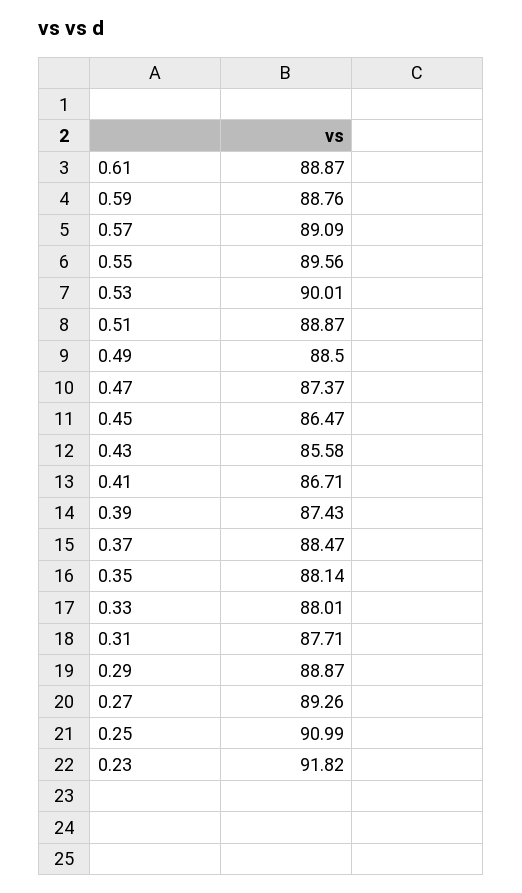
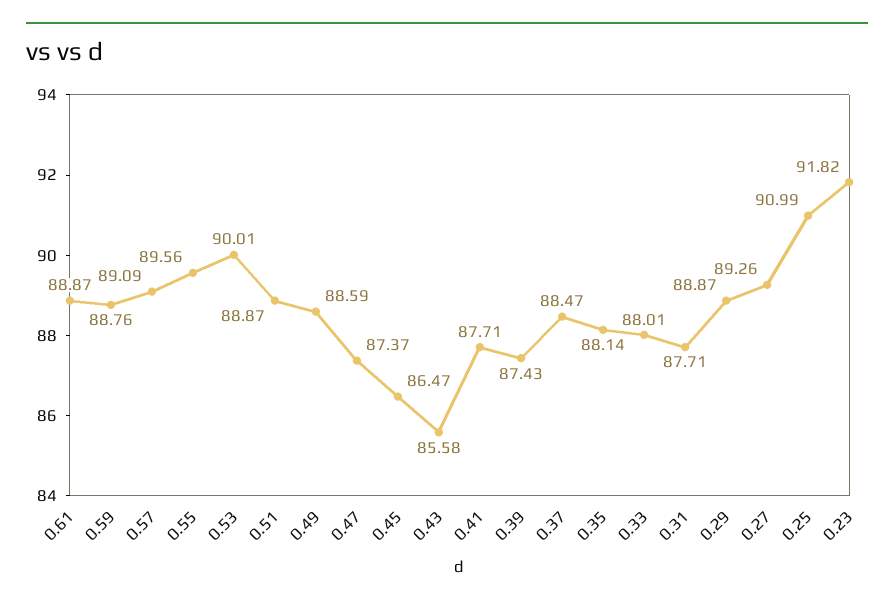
  {
    "0.61": 88.87,
    "0.59": 88.76,
    "0.57": 89.09,
    "0.55": 89.56,
    "0.53": 90.01,
    "0.51": 88.87,
-   "0.49": 88.5,
+   "0.49": 88.59,
    "0.47": 87.37,
    "0.45": 86.47,
    "0.43": 85.58,
-   "0.41": 86.71,
+   "0.41": 87.71,
    "0.39": 87.43,
    "0.37": 88.47,
    "0.35": 88.14,
    "0.33": 88.01,
    "0.31": 87.71,
    "0.29": 88.87,
    "0.27": 89.26,
    "0.25": 90.99,
    "0.23": 91.82
  }

